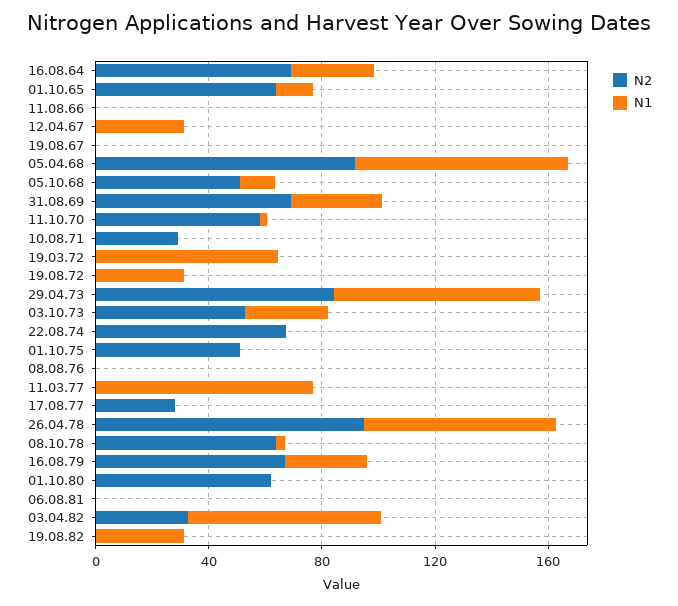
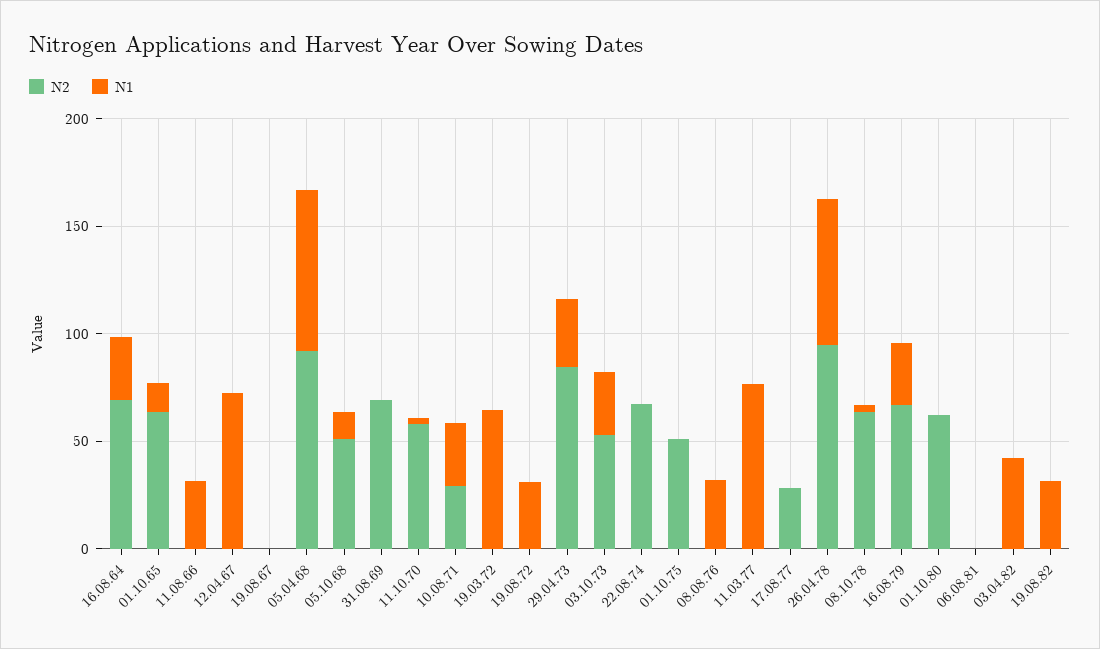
  {
    "N2": {
      "16.08.64": 70,
      "01.10.65": 60,
      "11.08.66": 0,
      "12.04.67": 0,
      "19.08.67": 0,
      "05.04.68": 90,
      "05.10.68": 50,
      "31.08.69": 70,
      "11.10.70": 60,
      "10.08.71": 30,
      "19.03.72": 0,
      "19.08.72": 0,
      "29.04.73": 80,
      "03.10.73": 50,
      "22.08.74": 70,
      "01.10.75": 50,
      "08.08.76": 0,
      "11.03.77": 0,
      "17.08.77": 30,
      "26.04.78": 90,
      "08.10.78": 60,
      "16.08.79": 70,
      "01.10.80": 60,
      "06.08.81": 0,
-     "03.04.82": 30,
+     "03.04.82": 0,
      "19.08.82": 0
    },
    "N1": {
      "16.08.64": 30,
      "01.10.65": 10,
-     "11.08.66": 0,
+     "11.08.66": 30,
-     "12.04.67": 30,
+     "12.04.67": 70,
      "19.08.67": 0,
      "05.04.68": 80,
      "05.10.68": 10,
-     "31.08.69": 30,
+     "31.08.69": 0,
      "11.10.70": 0,
-     "10.08.71": 0,
+     "10.08.71": 30,
      "19.03.72": 60,
      "19.08.72": 30,
-     "29.04.73": 70,
+     "29.04.73": 30,
      "03.10.73": 30,
      "22.08.74": 0,
      "01.10.75": 0,
-     "08.08.76": 0,
+     "08.08.76": 30,
      "11.03.77": 80,
      "17.08.77": 0,
      "26.04.78": 70,
      "08.10.78": 0,
      "16.08.79": 30,
      "01.10.80": 0,
      "06.08.81": 0,
-     "03.04.82": 70,
+     "03.04.82": 40,
      "19.08.82": 30
    }
  }

